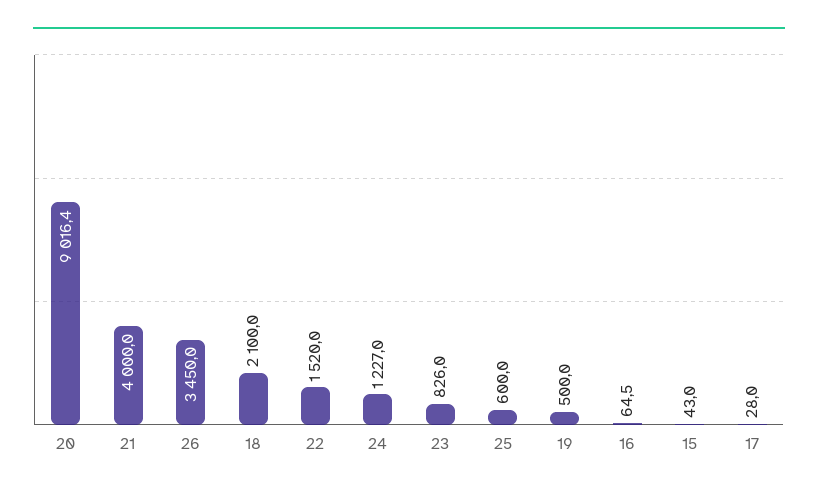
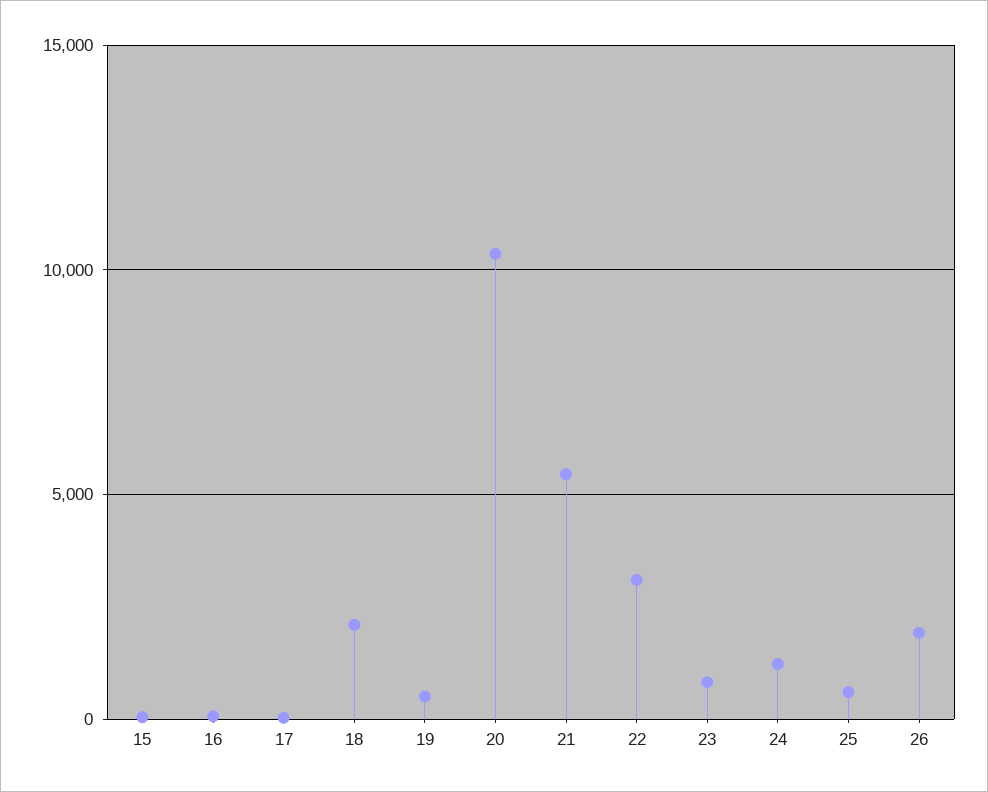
  {
-   "20": 9016.4,
+   "20": 10500,
-   "21": 4000,
+   "21": 5500,
-   "26": 3450,
+   "26": 2000,
    "18": 2100,
-   "22": 1520,
+   "22": 3000,
    "24": 1227,
    "23": 826,
    "25": 600,
    "19": 500,
    "16": 64.5,
    "15": 43,
    "17": 28
  }

